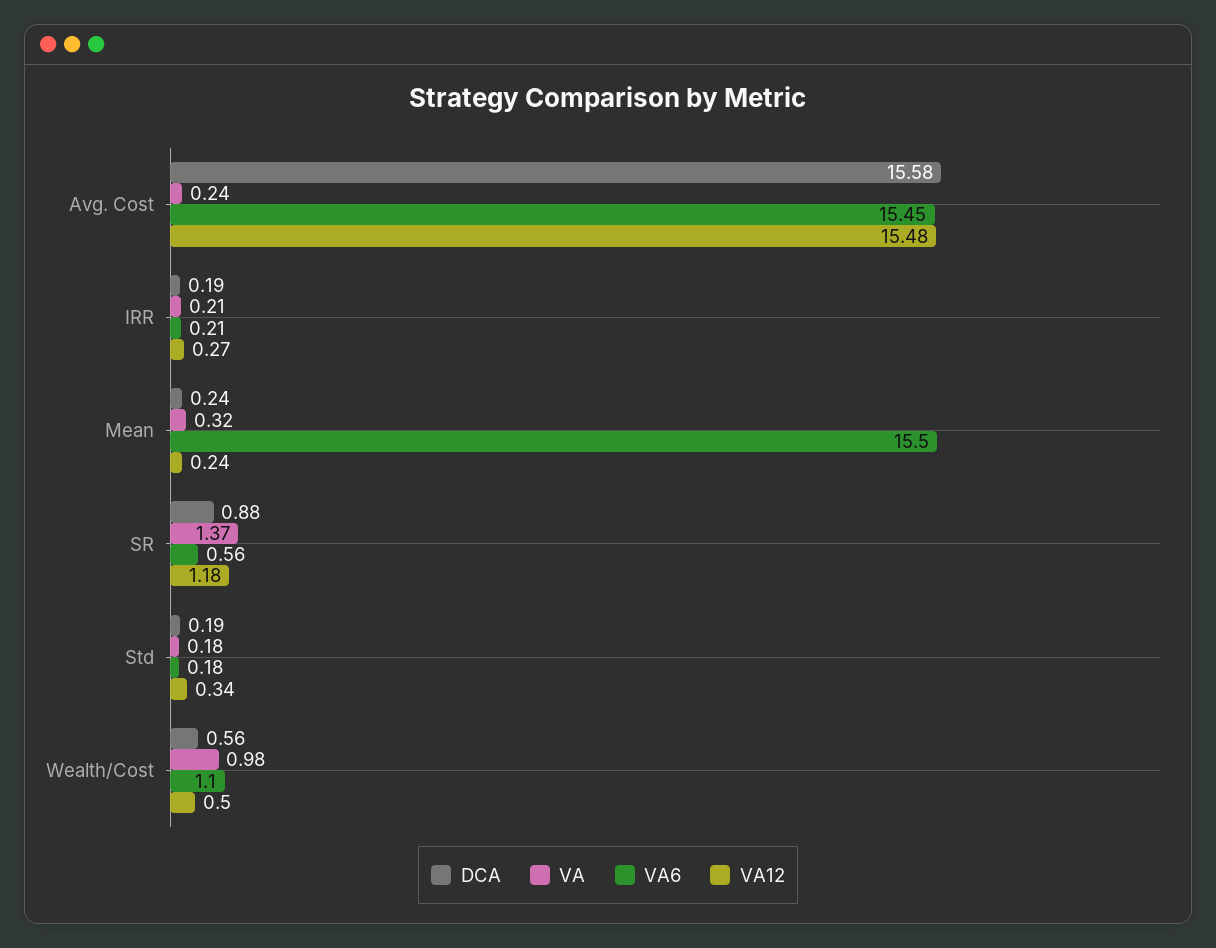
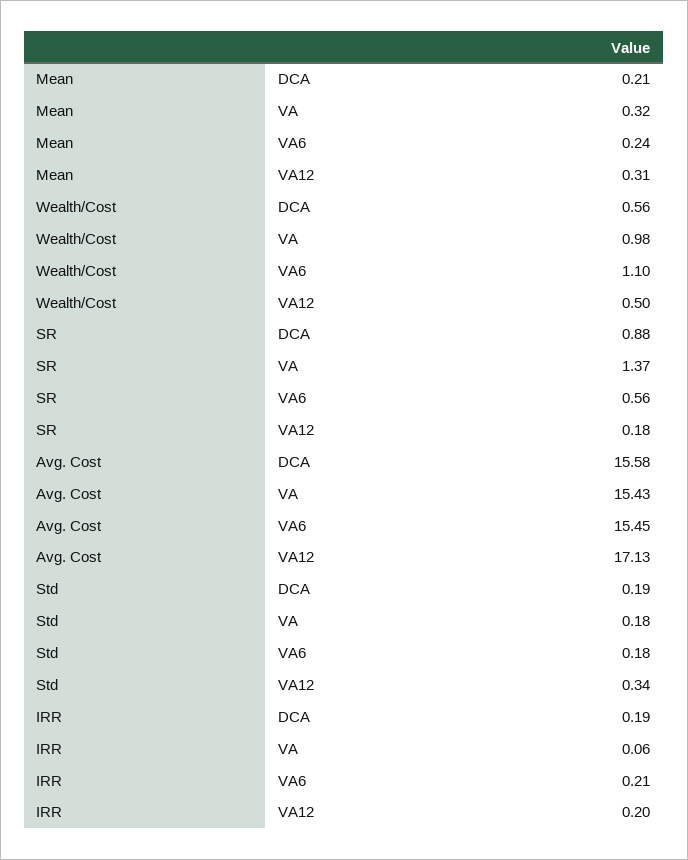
  {
    "DCA": {
      "Avg. Cost": 15.58,
      "IRR": 0.19,
-     "Mean": 0.24,
+     "Mean": 0.21,
      "SR": 0.88,
      "Std": 0.19,
      "Wealth/Cost": 0.56
    },
    "VA": {
-     "Avg. Cost": 0.24,
+     "Avg. Cost": 15.43,
-     "IRR": 0.21,
+     "IRR": 0.06,
      "Mean": 0.32,
      "SR": 1.37,
      "Std": 0.18,
      "Wealth/Cost": 0.98
    },
    "VA6": {
      "Avg. Cost": 15.45,
      "IRR": 0.21,
-     "Mean": 15.5,
+     "Mean": 0.24,
      "SR": 0.56,
      "Std": 0.18,
      "Wealth/Cost": 1.1
    },
    "VA12": {
-     "Avg. Cost": 15.48,
+     "Avg. Cost": 17.13,
-     "IRR": 0.27,
+     "IRR": 0.2,
-     "Mean": 0.24,
+     "Mean": 0.31,
-     "SR": 1.18,
+     "SR": 0.18,
      "Std": 0.34,
      "Wealth/Cost": 0.5
    }
  }

